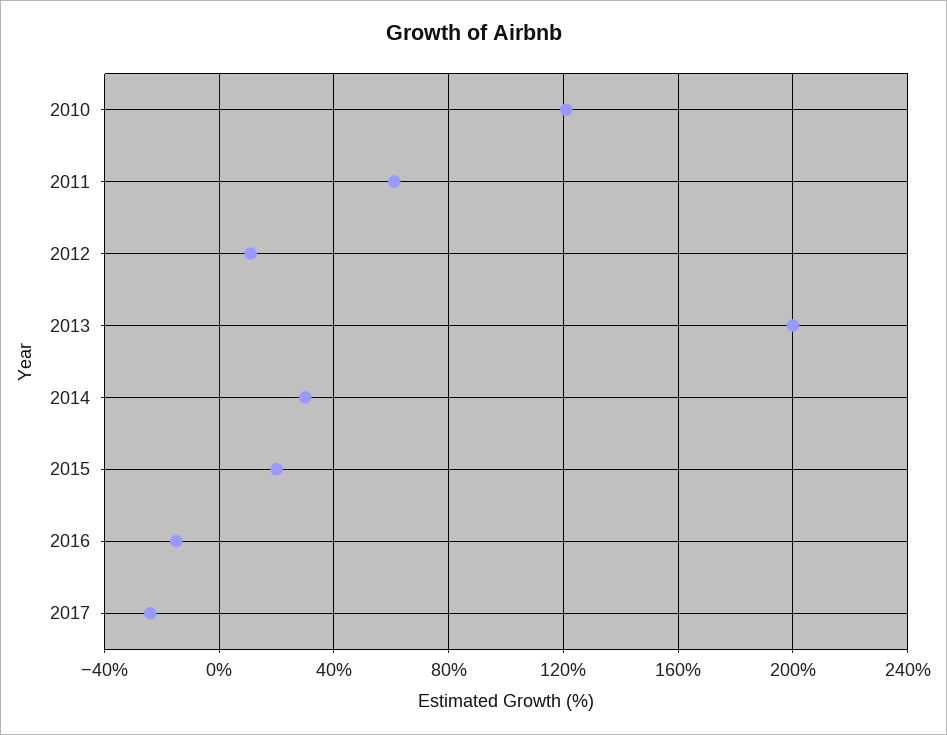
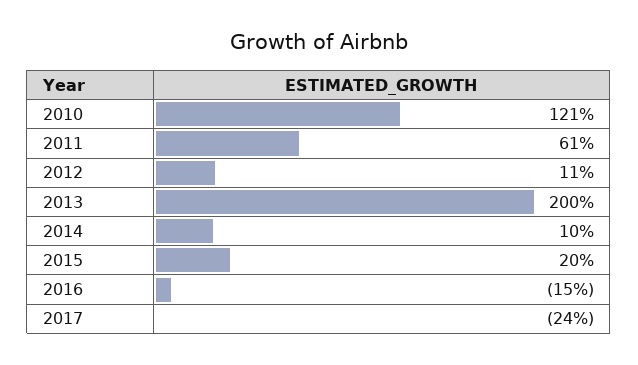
  {
    "2010": 121,
    "2011": 61,
    "2012": 11,
    "2013": 200,
-   "2014": 30,
+   "2014": 10,
    "2015": 20,
    "2016": -15,
    "2017": -24
  }

